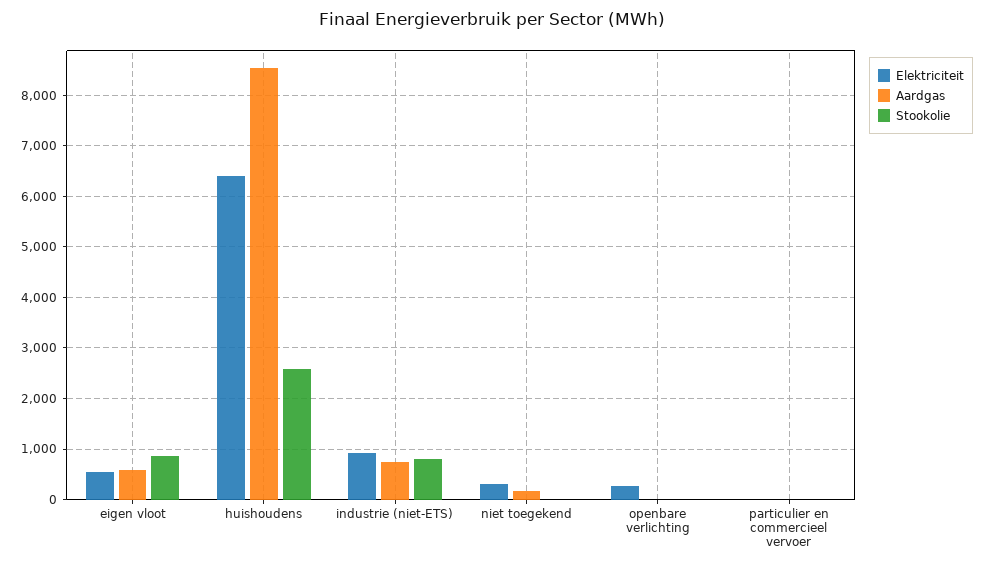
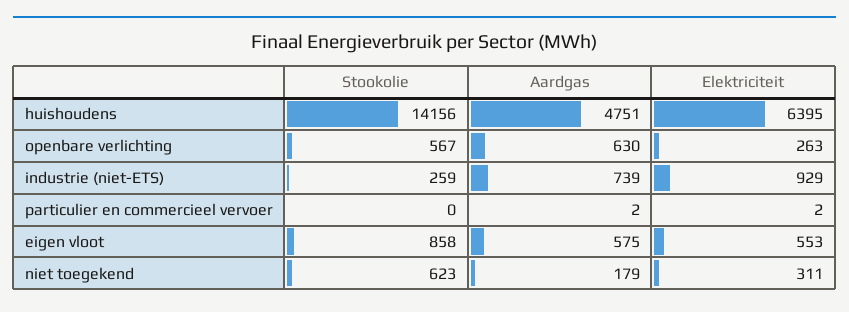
  {
    "Elektriciteit": {
      "eigen vloot": 553,
      "huishoudens": 6395,
      "industrie (niet-ETS)": 929,
      "niet toegekend": 311,
      "openbare verlichting": 263,
      "particulier en commercieel vervoer": 2
    },
    "Aardgas": {
      "eigen vloot": 575,
-     "huishoudens": 8600,
+     "huishoudens": 4751,
      "industrie (niet-ETS)": 739,
      "niet toegekend": 179,
-     "openbare verlichting": 0,
+     "openbare verlichting": 630,
      "particulier en commercieel vervoer": 2
    },
    "Stookolie": {
      "eigen vloot": 858,
-     "huishoudens": 2600,
+     "huishoudens": 14156,
-     "industrie (niet-ETS)": 800,
+     "industrie (niet-ETS)": 259,
-     "niet toegekend": 0,
+     "niet toegekend": 623,
-     "openbare verlichting": 0,
+     "openbare verlichting": 567,
      "particulier en commercieel vervoer": 0
    }
  }

